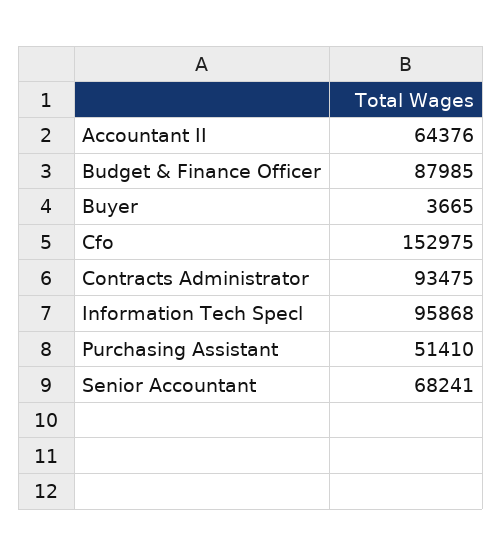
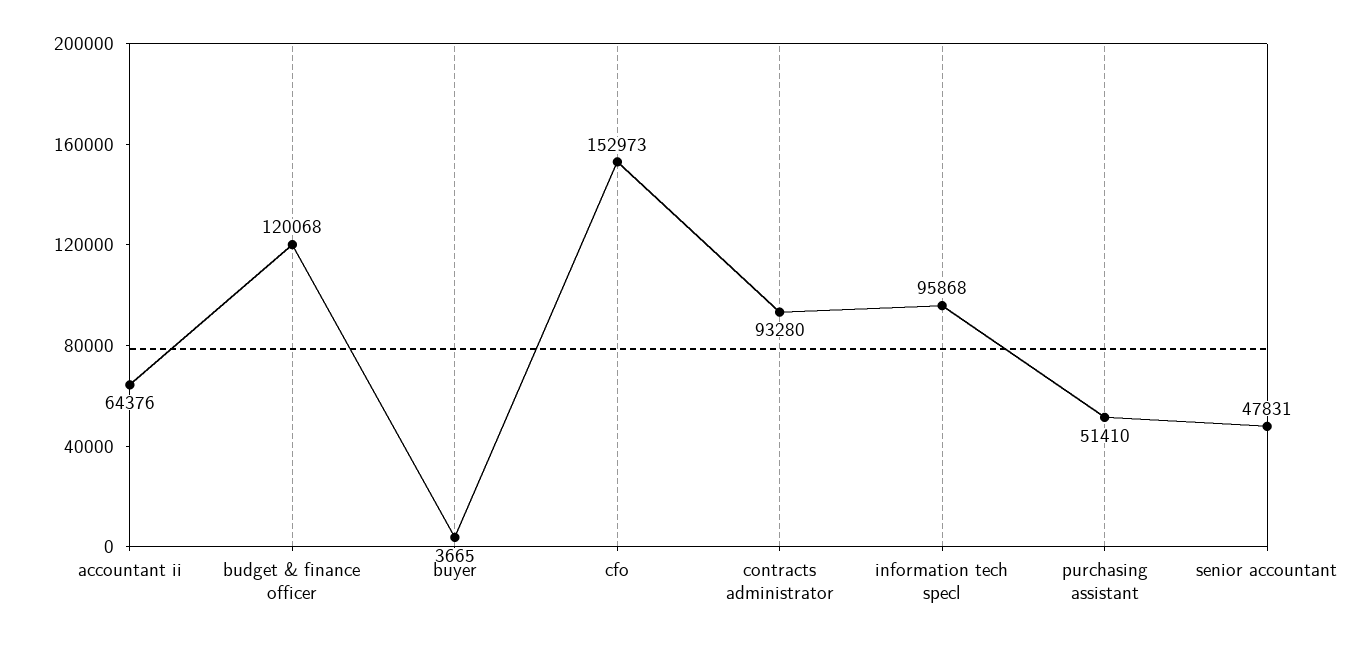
  {
    "Accountant II": 64376,
-   "Budget & Finance Officer": 87985,
+   "Budget & Finance Officer": 120068,
    "Buyer": 3665,
-   "Cfo": 152975,
+   "Cfo": 152973,
-   "Contracts Administrator": 93475,
+   "Contracts Administrator": 93280,
    "Information Tech Specl": 95868,
    "Purchasing Assistant": 51410,
-   "Senior Accountant": 68241
+   "Senior Accountant": 47831
  }

